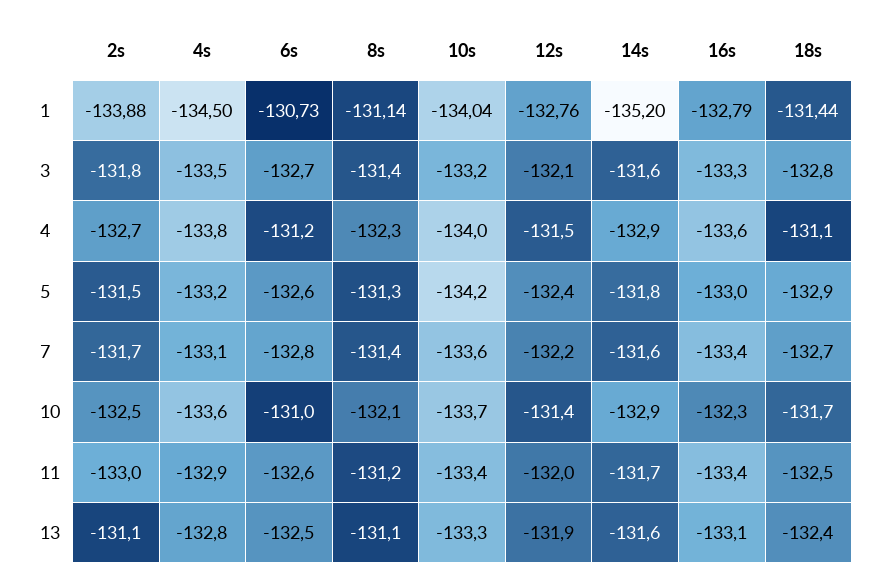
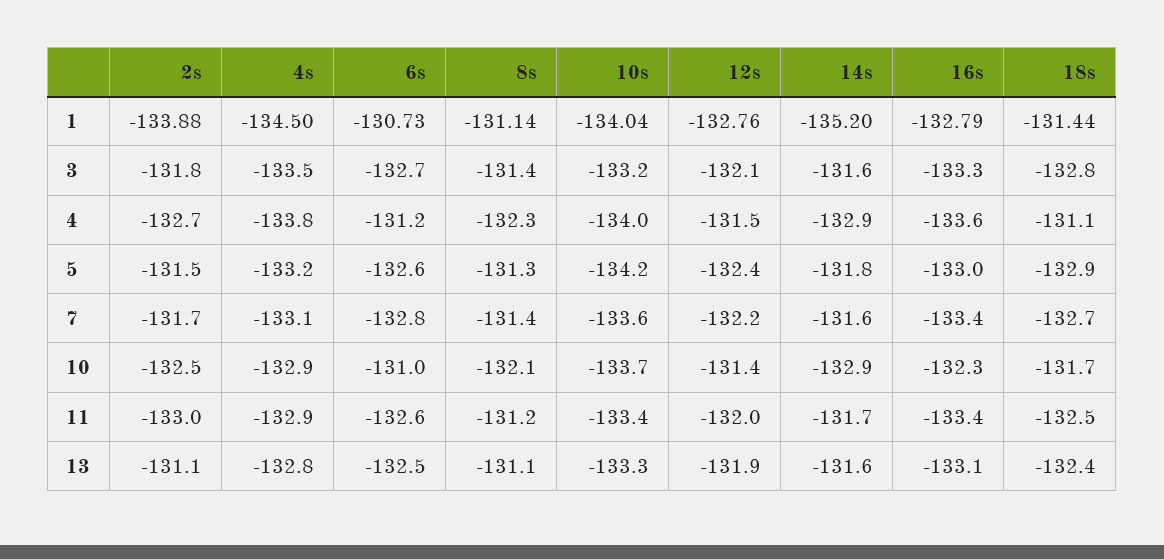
  {
    "2s": {
      "1": -133.88,
      "3": -131.8,
      "4": -132.7,
      "5": -131.5,
      "7": -131.7,
      "10": -132.5,
      "11": -133,
      "13": -131.1
    },
    "4s": {
      "1": -134.5,
      "3": -133.5,
      "4": -133.8,
      "5": -133.2,
      "7": -133.1,
-     "10": -133.6,
+     "10": -132.9,
      "11": -132.9,
      "13": -132.8
    },
    "6s": {
      "1": -130.73,
      "3": -132.7,
      "4": -131.2,
      "5": -132.6,
      "7": -132.8,
      "10": -131,
      "11": -132.6,
      "13": -132.5
    },
    "8s": {
      "1": -131.14,
      "3": -131.4,
      "4": -132.3,
      "5": -131.3,
      "7": -131.4,
      "10": -132.1,
      "11": -131.2,
      "13": -131.1
    },
    "10s": {
      "1": -134.04,
      "3": -133.2,
      "4": -134,
      "5": -134.2,
      "7": -133.6,
      "10": -133.7,
      "11": -133.4,
      "13": -133.3
    },
    "12s": {
      "1": -132.76,
      "3": -132.1,
      "4": -131.5,
      "5": -132.4,
      "7": -132.2,
      "10": -131.4,
      "11": -132,
      "13": -131.9
    },
    "14s": {
      "1": -135.2,
      "3": -131.6,
      "4": -132.9,
      "5": -131.8,
      "7": -131.6,
      "10": -132.9,
      "11": -131.7,
      "13": -131.6
    },
    "16s": {
      "1": -132.79,
      "3": -133.3,
      "4": -133.6,
      "5": -133,
      "7": -133.4,
      "10": -132.3,
      "11": -133.4,
      "13": -133.1
    },
    "18s": {
      "1": -131.44,
      "3": -132.8,
      "4": -131.1,
      "5": -132.9,
      "7": -132.7,
      "10": -131.7,
      "11": -132.5,
      "13": -132.4
    }
  }

